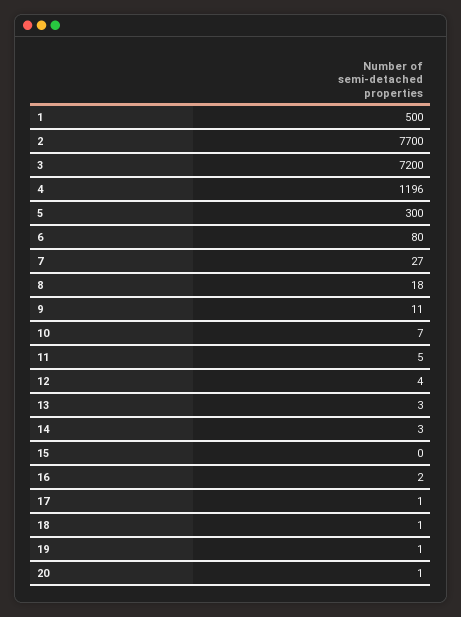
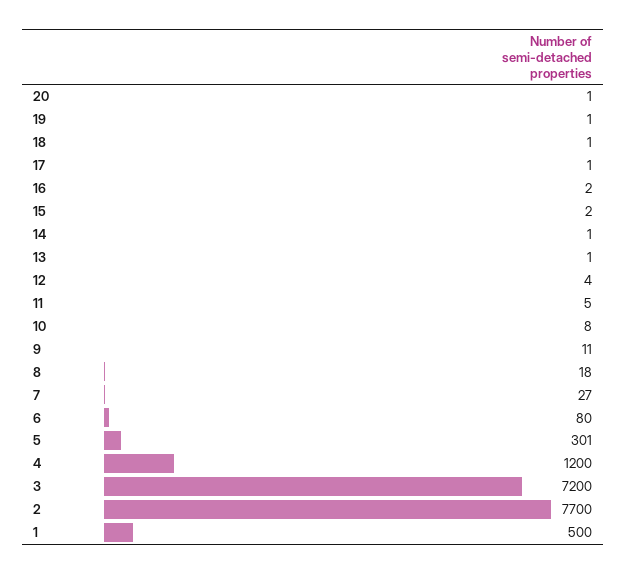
  {
    "1": 500,
    "2": 7700,
    "3": 7200,
-   "4": 1196,
+   "4": 1200,
-   "5": 300,
+   "5": 301,
    "6": 80,
    "7": 27,
    "8": 18,
    "9": 11,
-   "10": 7,
+   "10": 8,
    "11": 5,
    "12": 4,
-   "13": 3,
+   "13": 1,
-   "14": 3,
+   "14": 1,
-   "15": 0,
+   "15": 2,
    "16": 2,
    "17": 1,
    "18": 1,
    "19": 1,
    "20": 1
  }

